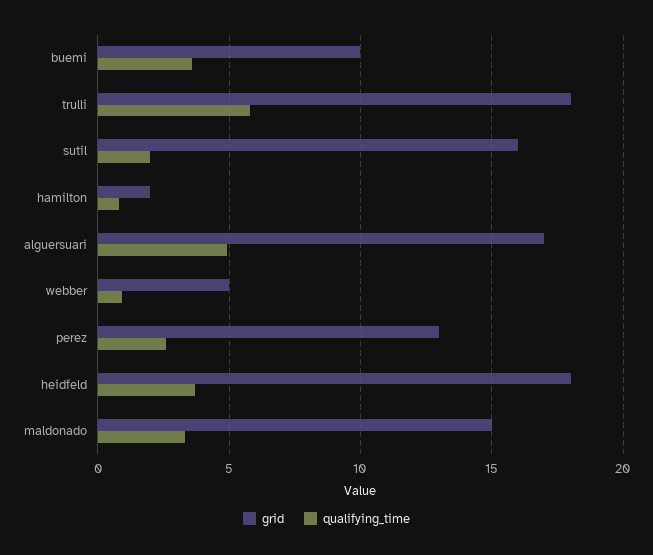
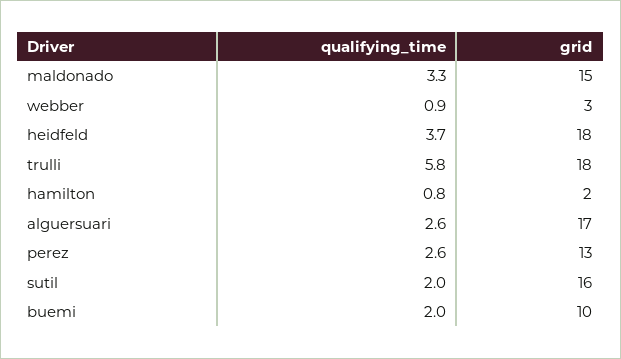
  {
    "grid": {
      "buemi": 10,
      "trulli": 18,
      "sutil": 16,
      "hamilton": 2,
      "alguersuari": 17,
-     "webber": 5,
+     "webber": 3,
      "perez": 13,
      "heidfeld": 18,
      "maldonado": 15
    },
    "qualifying_time": {
-     "buemi": 3.5,
+     "buemi": 2,
      "trulli": 5.8,
      "sutil": 2,
      "hamilton": 0.8,
-     "alguersuari": 5,
+     "alguersuari": 2.6,
      "webber": 0.9,
      "perez": 2.6,
      "heidfeld": 3.7,
      "maldonado": 3.3
    }
  }

